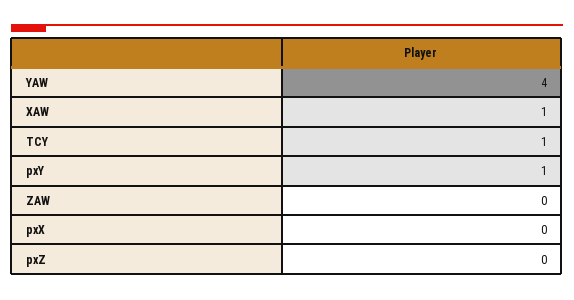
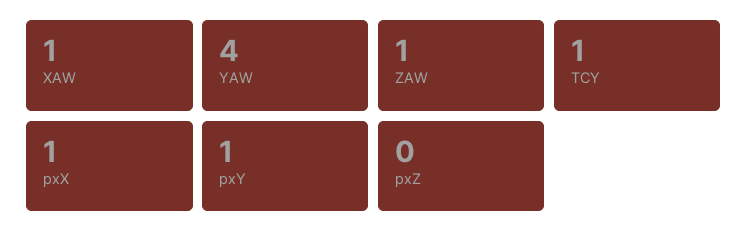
  {
    "YAW": 4,
    "XAW": 1,
    "TCY": 1,
    "pxY": 1,
-   "ZAW": 0,
+   "ZAW": 1,
-   "pxX": 0,
+   "pxX": 1,
    "pxZ": 0
  }

